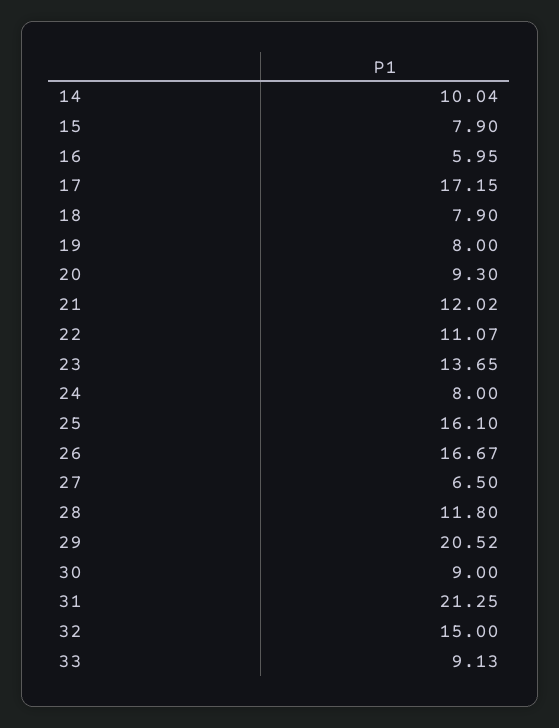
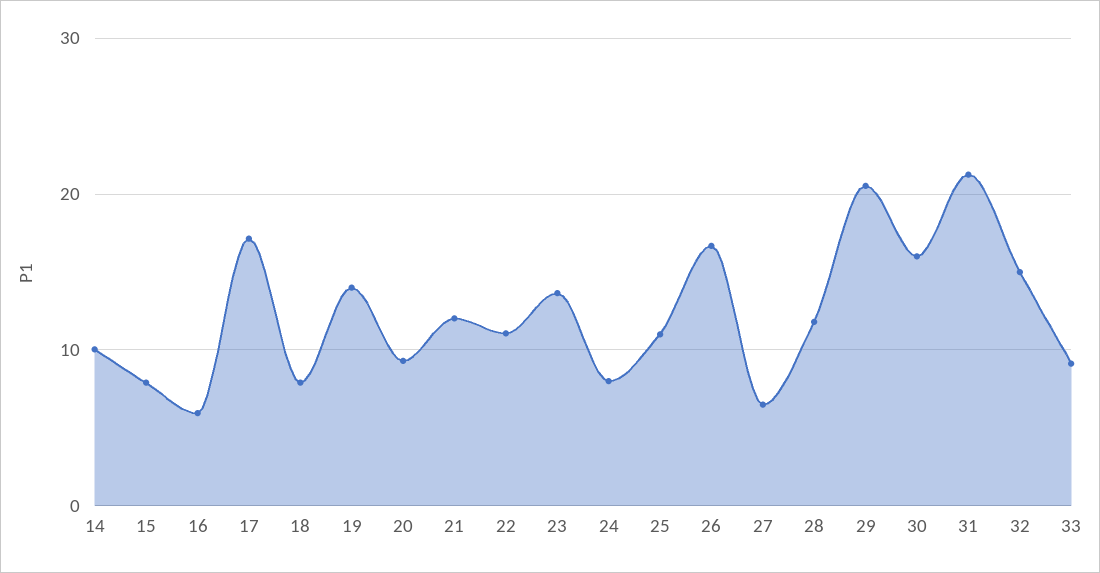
  {
    "14": 10.04,
    "15": 7.9,
    "16": 5.95,
    "17": 17.15,
    "18": 7.9,
-   "19": 8,
+   "19": 14,
    "20": 9.3,
    "21": 12.02,
    "22": 11.07,
    "23": 13.65,
    "24": 8,
-   "25": 16.1,
+   "25": 11,
    "26": 16.67,
    "27": 6.5,
    "28": 11.8,
    "29": 20.52,
-   "30": 9,
+   "30": 16,
    "31": 21.25,
    "32": 15,
    "33": 9.13
  }

